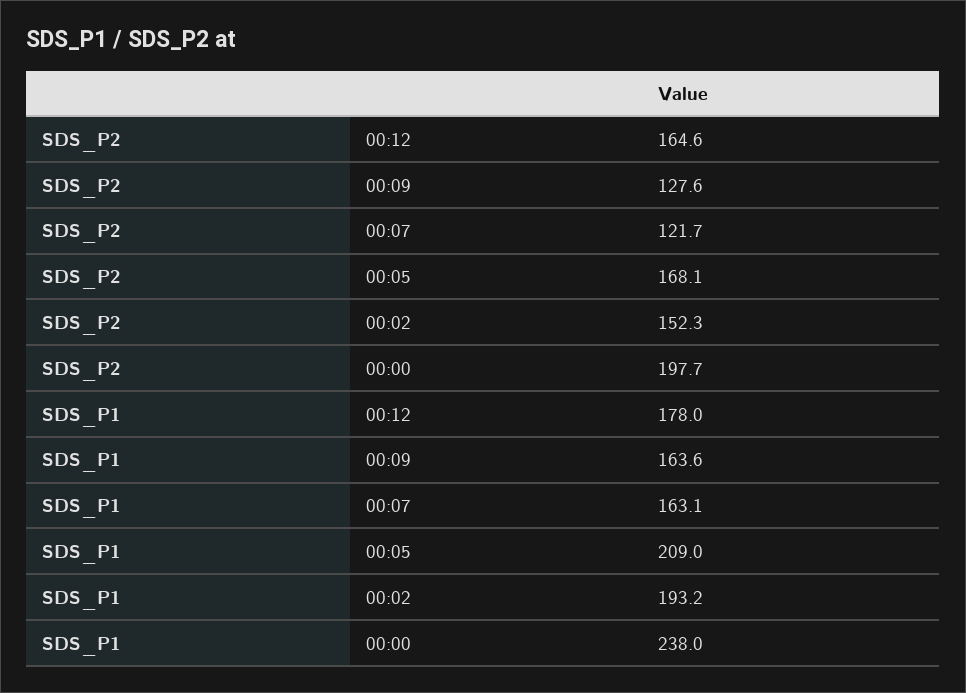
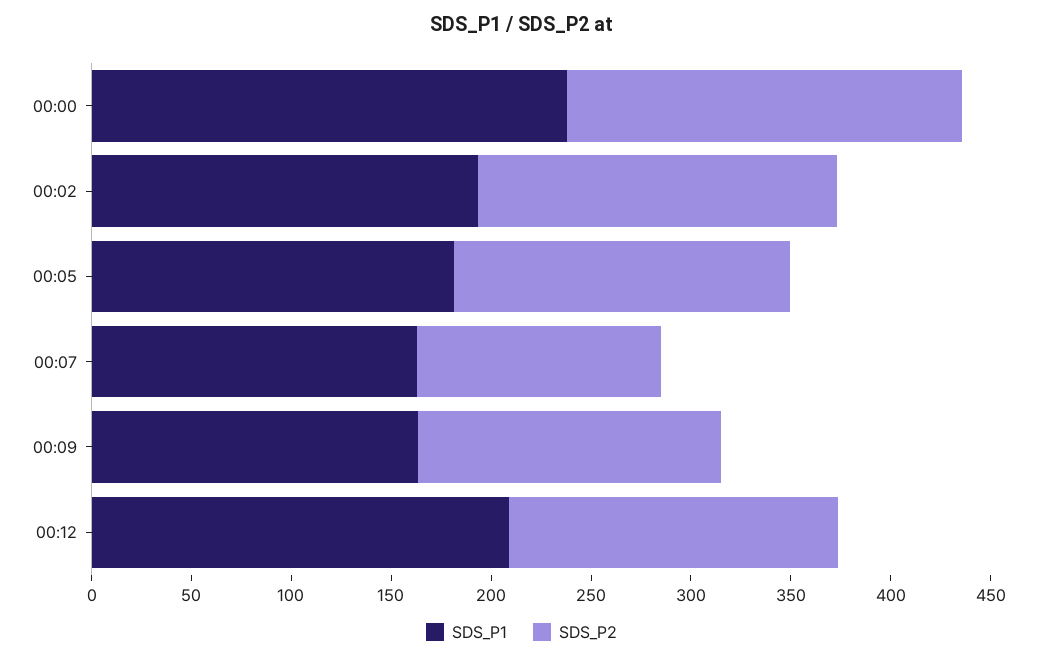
  {
    "SDS_P2": {
      "00:12": 164.6,
-     "00:09": 127.6,
+     "00:09": 150,
      "00:07": 121.7,
      "00:05": 168.1,
-     "00:02": 152.3,
+     "00:02": 180,
      "00:00": 197.7
    },
    "SDS_P1": {
-     "00:12": 178,
+     "00:12": 210,
      "00:09": 163.6,
      "00:07": 163.1,
-     "00:05": 209,
+     "00:05": 180,
      "00:02": 193.2,
      "00:00": 238
    }
  }

